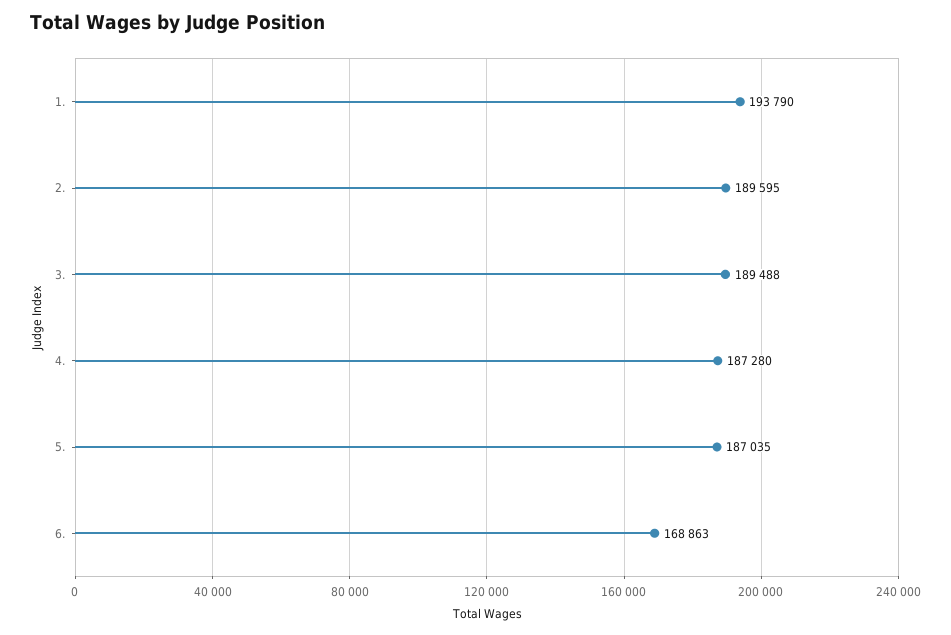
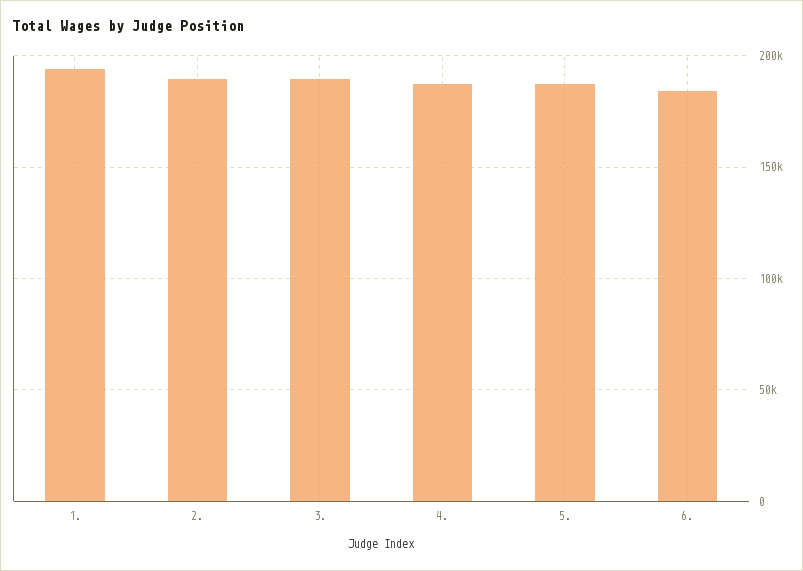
  {
    "1.": 193790,
    "2.": 189595,
    "3.": 189488,
    "4.": 187280,
    "5.": 187035,
-   "6.": 168863
+   "6.": 185000
  }

